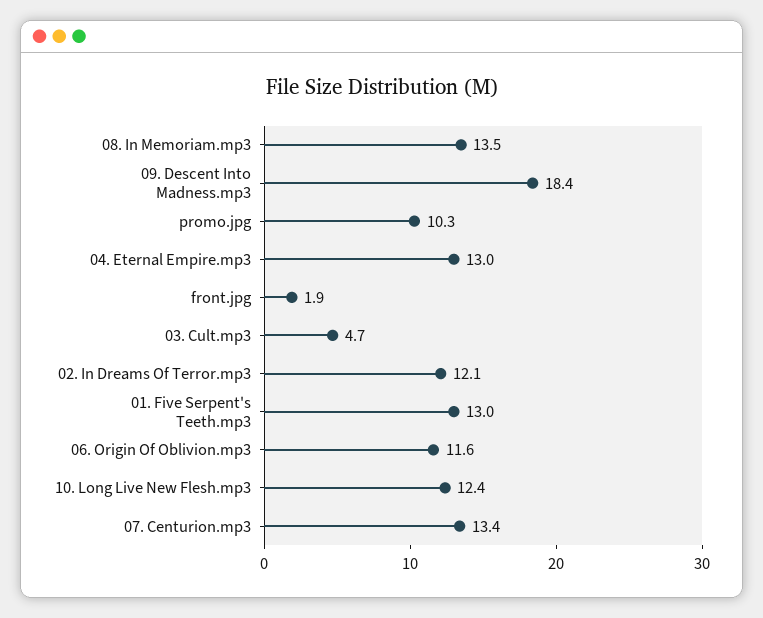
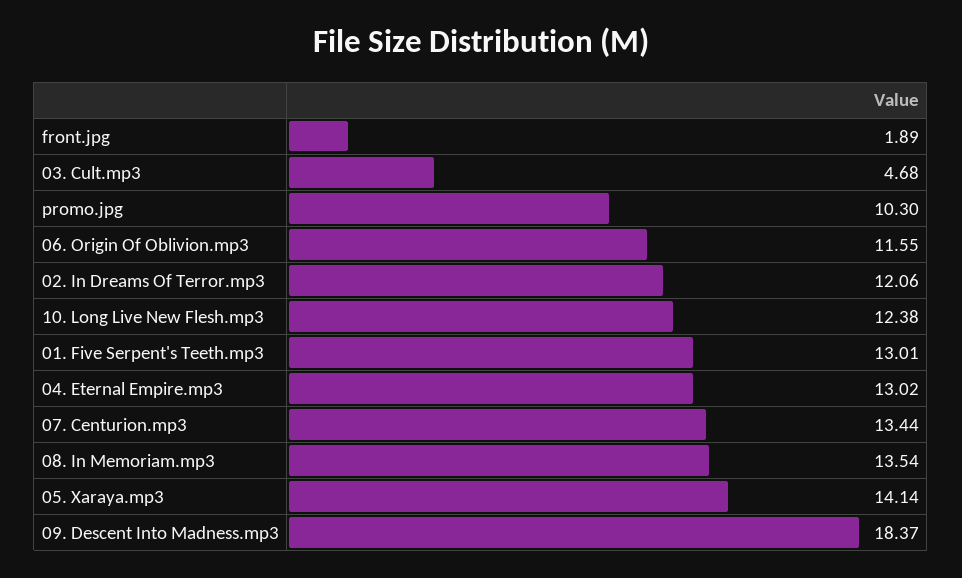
  {
    "08. In Memoriam.mp3": 13.54,
    "09. Descent Into Madness.mp3": 18.37,
    "promo.jpg": 10.3,
    "04. Eternal Empire.mp3": 13.02,
    "front.jpg": 1.89,
    "03. Cult.mp3": 4.68,
    "02. In Dreams Of Terror.mp3": 12.06,
    "01. Five Serpent's Teeth.mp3": 13.01,
    "06. Origin Of Oblivion.mp3": 11.55,
    "10. Long Live New Flesh.mp3": 12.38,
-   "07. Centurion.mp3": 13.44
+   "07. Centurion.mp3": 13.44,
+   "05. Xaraya.mp3": 14.14
  }

